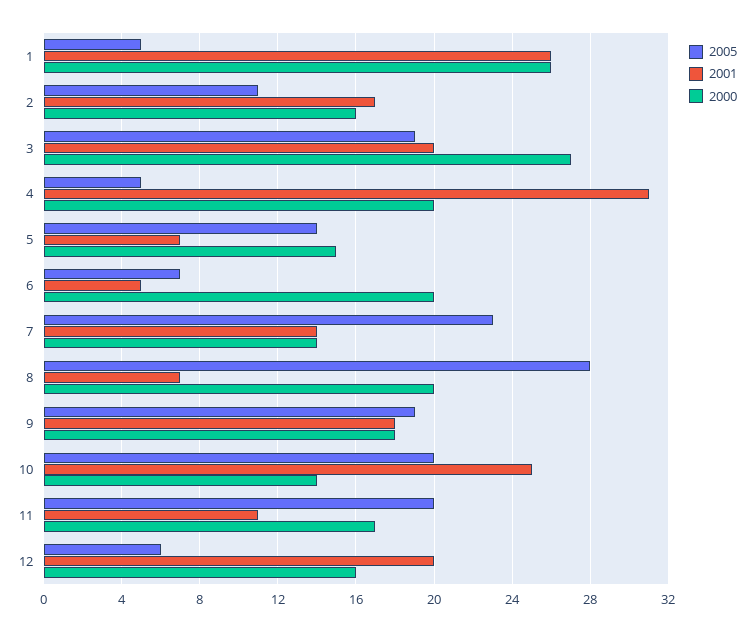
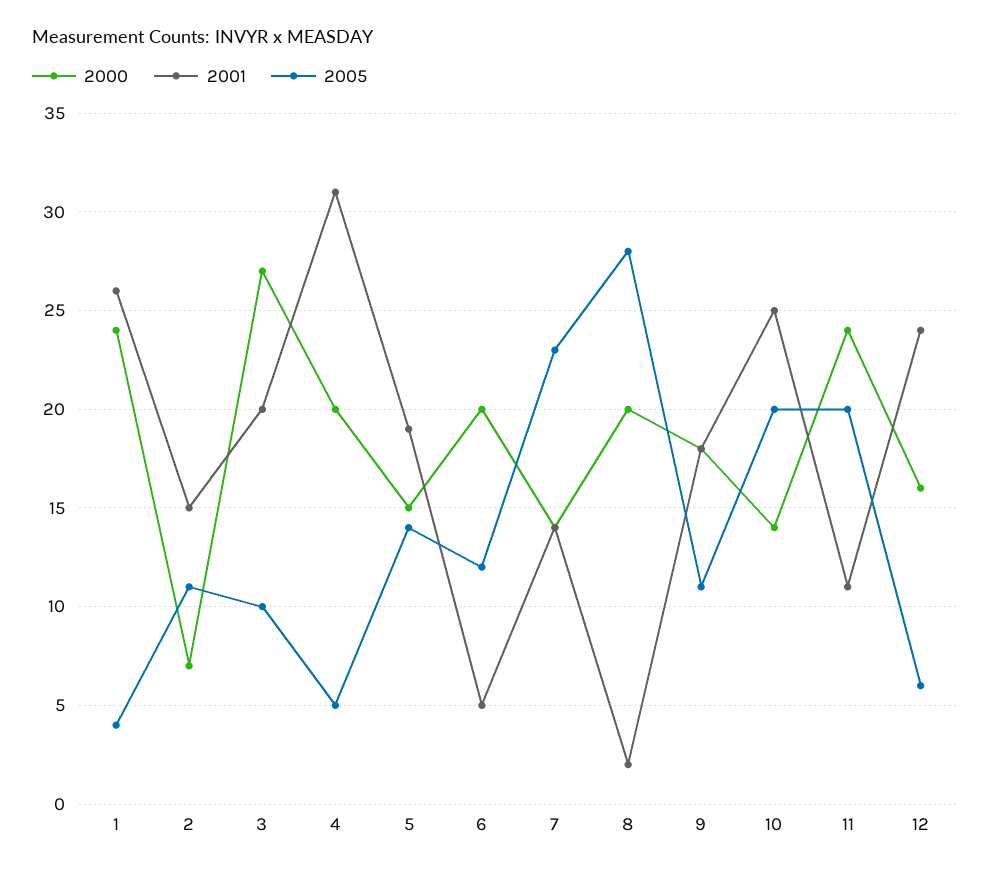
  {
    "2005": {
-     "1": 5,
+     "1": 4,
      "2": 11,
-     "3": 19,
+     "3": 10,
      "4": 5,
      "5": 14,
-     "6": 7,
+     "6": 12,
      "7": 23,
      "8": 28,
-     "9": 19,
+     "9": 11,
      "10": 20,
      "11": 20,
      "12": 6
    },
    "2001": {
      "1": 26,
-     "2": 17,
+     "2": 15,
      "3": 20,
      "4": 31,
-     "5": 7,
+     "5": 19,
      "6": 5,
      "7": 14,
-     "8": 7,
+     "8": 2,
      "9": 18,
      "10": 25,
      "11": 11,
-     "12": 20
+     "12": 24
    },
    "2000": {
-     "1": 26,
+     "1": 24,
-     "2": 16,
+     "2": 7,
      "3": 27,
      "4": 20,
      "5": 15,
      "6": 20,
      "7": 14,
      "8": 20,
      "9": 18,
      "10": 14,
-     "11": 17,
+     "11": 24,
      "12": 16
    }
  }

